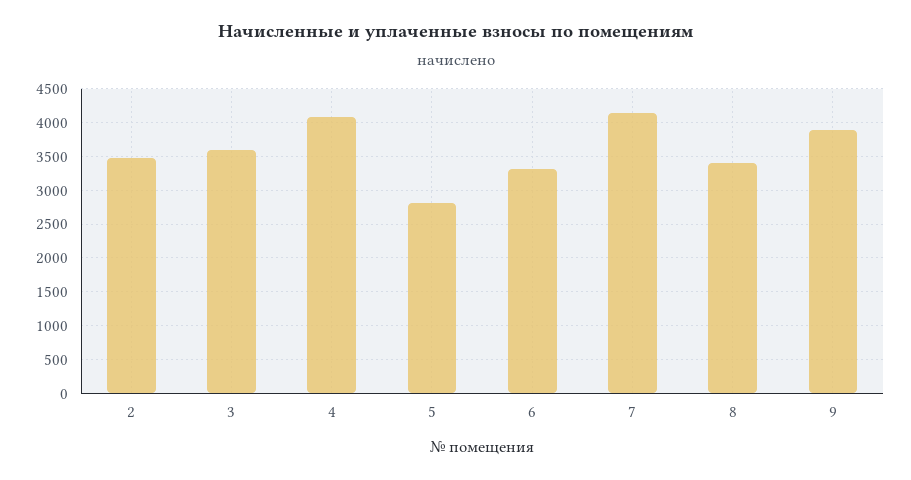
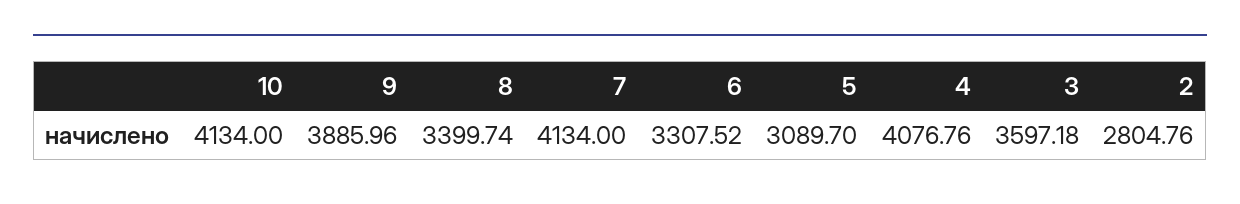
  {
-   "2": 3500,
+   "2": 2804.76,
    "3": 3597.18,
    "4": 4076.76,
-   "5": 2800,
+   "5": 3089.7,
    "6": 3307.52,
    "7": 4134,
    "8": 3399.74,
-   "9": 3885.96
+   "9": 3885.96,
+   "10": 4134
  }

